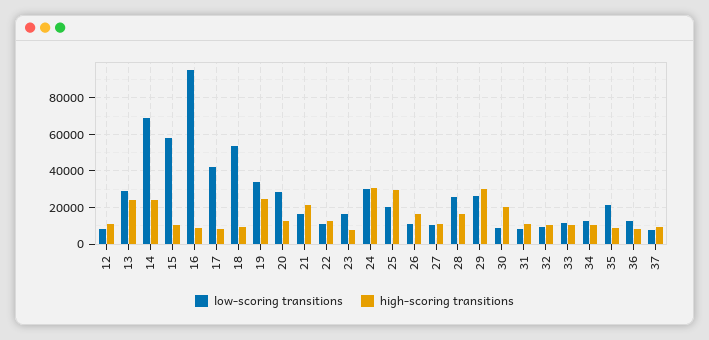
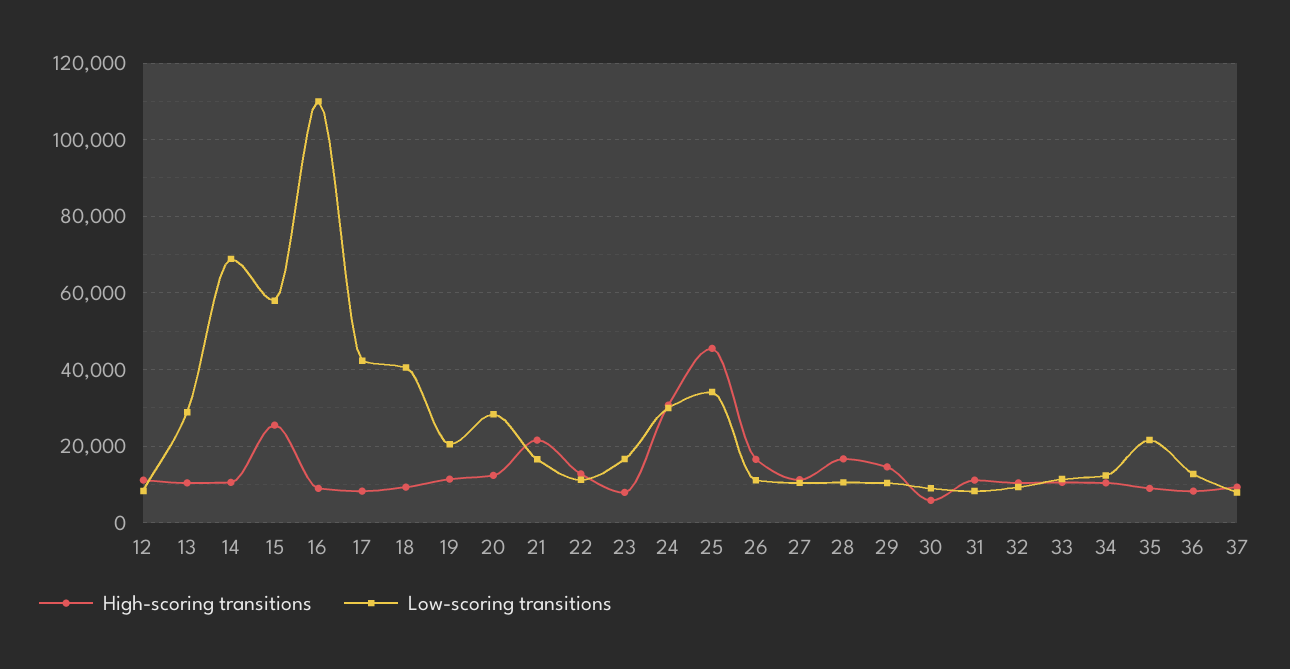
  {
    "low-scoring transitions": {
      "12": 8000,
      "13": 28000,
      "14": 68000,
      "15": 58000,
-     "16": 95000,
+     "16": 110000,
      "17": 42000,
-     "18": 55000,
+     "18": 40000,
-     "19": 35000,
+     "19": 20000,
      "20": 28000,
      "21": 16000,
      "22": 12000,
      "23": 16000,
      "24": 30000,
-     "25": 20000,
+     "25": 34000,
      "26": 12000,
      "27": 10000,
-     "28": 25000,
+     "28": 10000,
-     "29": 25000,
+     "29": 10000,
      "30": 10000,
      "31": 8000,
      "32": 10000,
      "33": 12000,
      "34": 12000,
      "35": 22000,
      "36": 12000,
      "37": 8000
    },
    "high-scoring transitions": {
      "12": 12000,
-     "13": 25000,
+     "13": 10000,
-     "14": 25000,
+     "14": 10000,
-     "15": 10000,
+     "15": 26000,
      "16": 10000,
      "17": 8000,
      "18": 10000,
-     "19": 25000,
+     "19": 12000,
      "20": 12000,
      "21": 22000,
      "22": 12000,
      "23": 8000,
      "24": 30000,
-     "25": 30000,
+     "25": 46000,
      "26": 16000,
      "27": 12000,
      "28": 16000,
-     "29": 30000,
+     "29": 14000,
-     "30": 20000,
+     "30": 6000,
      "31": 12000,
      "32": 10000,
      "33": 10000,
      "34": 10000,
      "35": 10000,
      "36": 8000,
      "37": 10000
    }
  }

